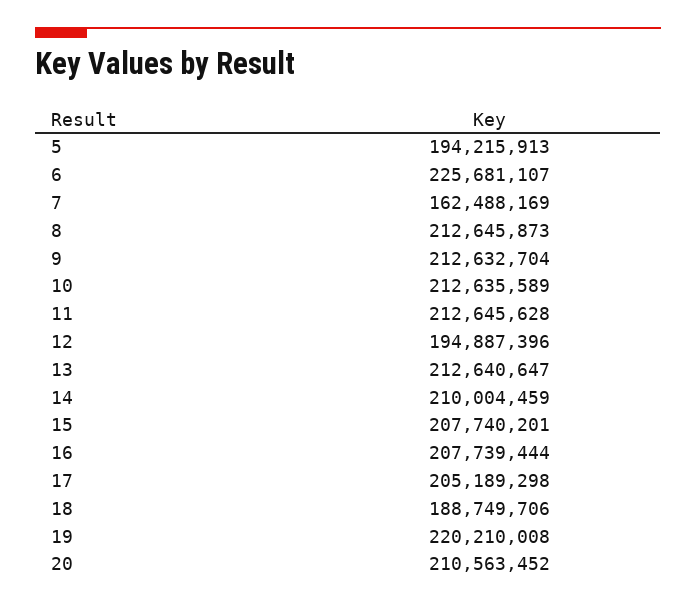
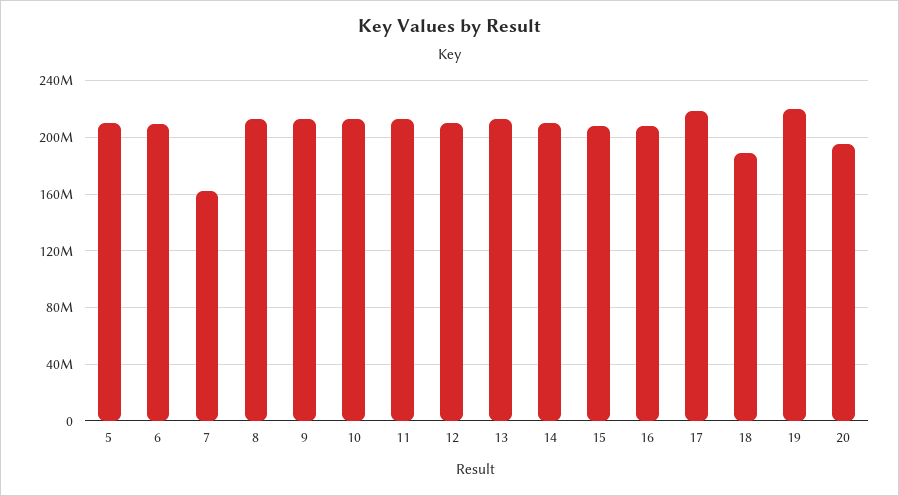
  {
-   "5": 194215913,
+   "5": 210000000,
-   "6": 225681107,
+   "6": 210000000,
    "7": 162488169,
    "8": 212645873,
    "9": 212632704,
    "10": 212635589,
    "11": 212645628,
-   "12": 194887396,
+   "12": 210000000,
    "13": 212640647,
    "14": 210004459,
    "15": 207740201,
    "16": 207739444,
-   "17": 205189298,
+   "17": 220000000,
    "18": 188749706,
    "19": 220210008,
-   "20": 210563452
+   "20": 195000000
  }

